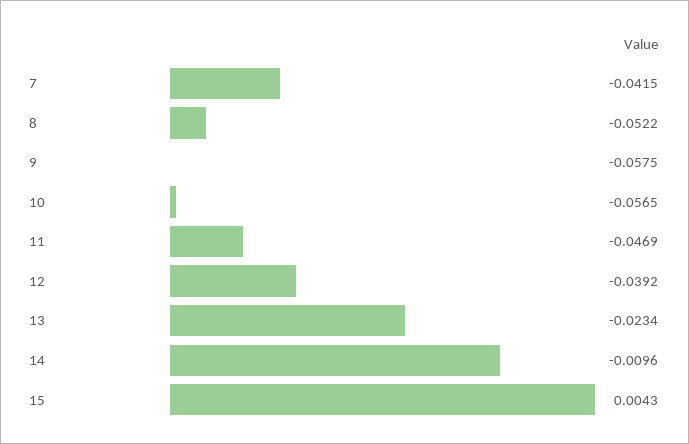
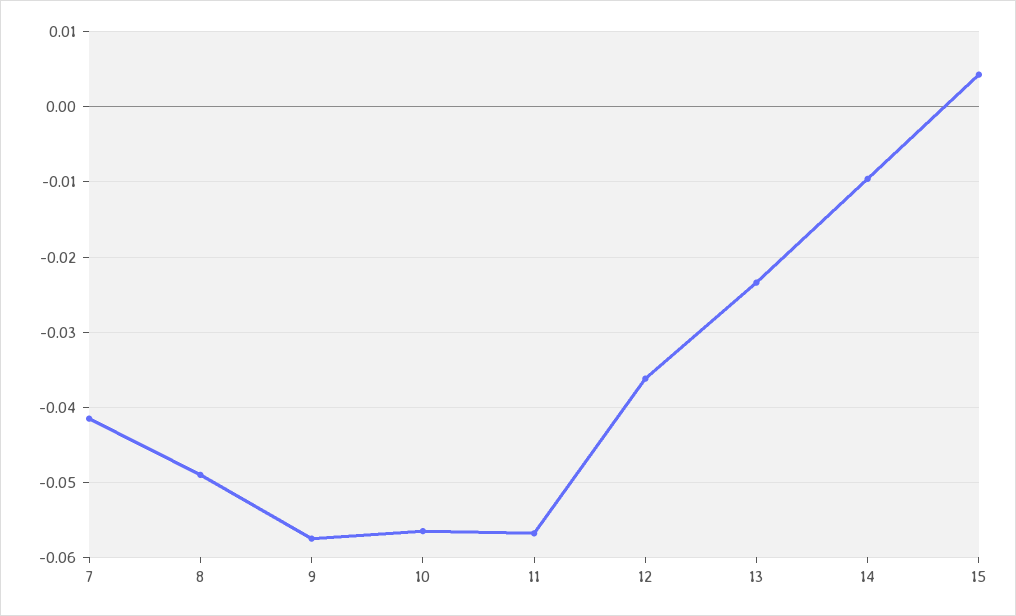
  {
    "7": -0.0415,
-   "8": -0.0522,
+   "8": -0.049,
    "9": -0.0575,
    "10": -0.0565,
-   "11": -0.0469,
+   "11": -0.057,
-   "12": -0.0392,
+   "12": -0.036,
    "13": -0.0234,
    "14": -0.0096,
    "15": 0.0043
  }

